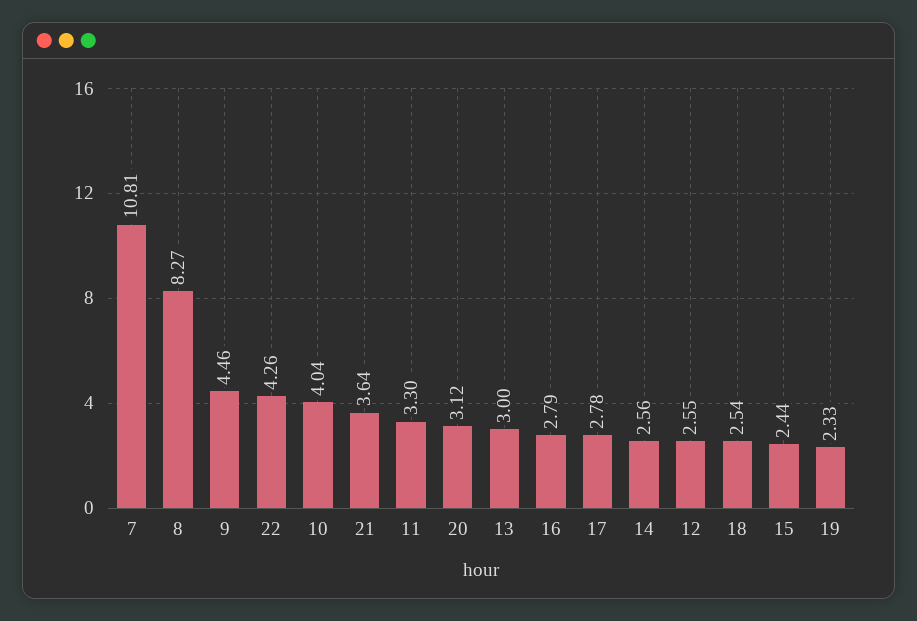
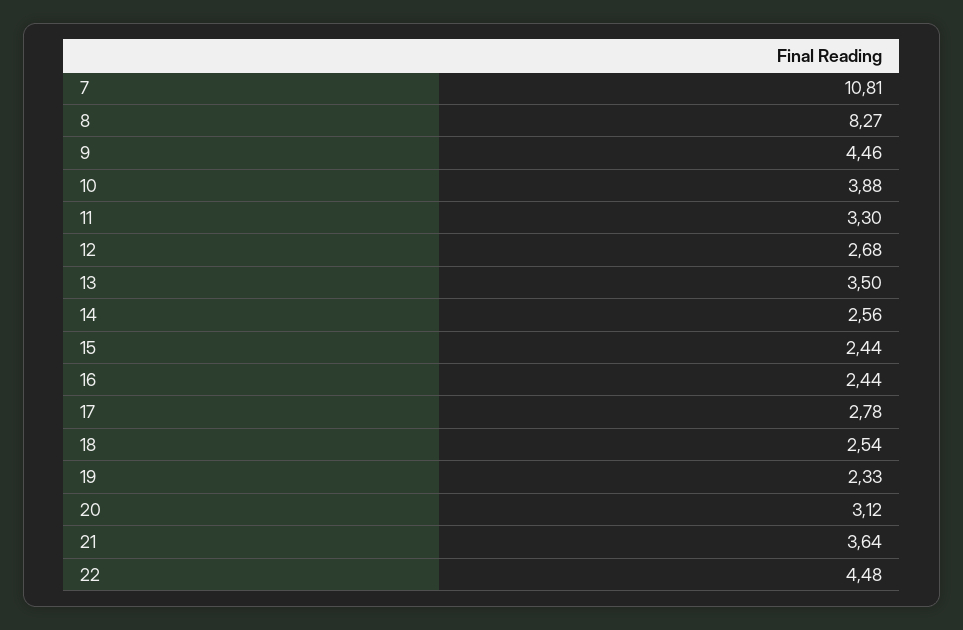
  {
    "7": 10.81,
    "8": 8.27,
    "9": 4.46,
-   "22": 4.26,
+   "22": 4.48,
-   "10": 4.04,
+   "10": 3.88,
    "21": 3.64,
    "11": 3.3,
    "20": 3.12,
-   "13": 3,
+   "13": 3.5,
-   "16": 2.79,
+   "16": 2.44,
    "17": 2.78,
    "14": 2.56,
-   "12": 2.55,
+   "12": 2.68,
    "18": 2.54,
    "15": 2.44,
    "19": 2.33
  }

